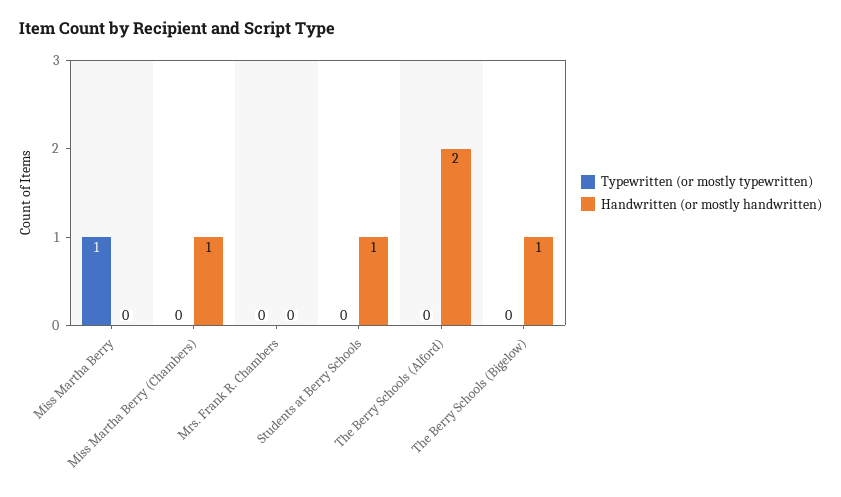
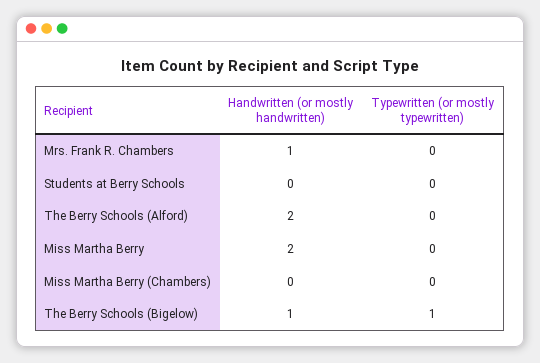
  {
    "Typewritten (or mostly typewritten)": {
-     "Miss Martha Berry": 1,
+     "Miss Martha Berry": 0,
      "Miss Martha Berry (Chambers)": 0,
      "Mrs. Frank R. Chambers": 0,
      "Students at Berry Schools": 0,
      "The Berry Schools (Alford)": 0,
-     "The Berry Schools (Bigelow)": 0
+     "The Berry Schools (Bigelow)": 1
    },
    "Handwritten (or mostly handwritten)": {
-     "Miss Martha Berry": 0,
+     "Miss Martha Berry": 2,
-     "Miss Martha Berry (Chambers)": 1,
+     "Miss Martha Berry (Chambers)": 0,
-     "Mrs. Frank R. Chambers": 0,
+     "Mrs. Frank R. Chambers": 1,
-     "Students at Berry Schools": 1,
+     "Students at Berry Schools": 0,
      "The Berry Schools (Alford)": 2,
      "The Berry Schools (Bigelow)": 1
    }
  }

